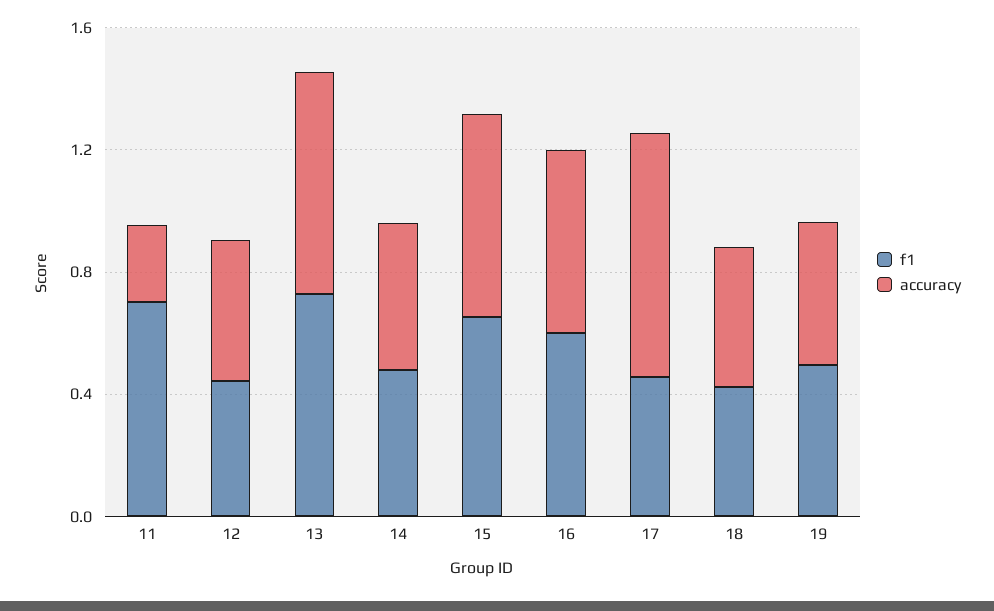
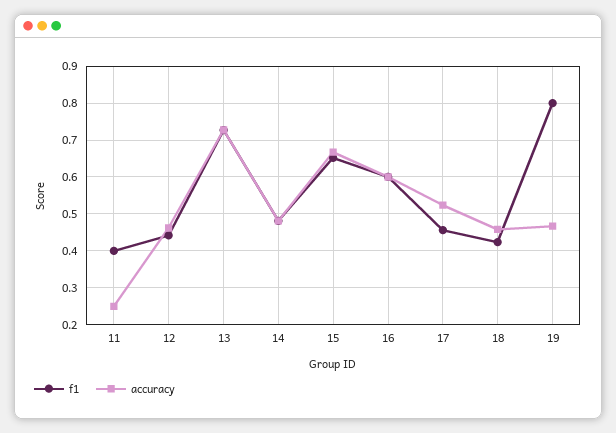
  {
    "f1": {
-     "11": 0.7,
+     "11": 0.4,
      "12": 0.44,
      "13": 0.72,
      "14": 0.48,
      "15": 0.66,
      "16": 0.6,
      "17": 0.46,
      "18": 0.42,
-     "19": 0.5
+     "19": 0.8
    },
    "accuracy": {
      "11": 0.26,
      "12": 0.46,
      "13": 0.72,
      "14": 0.48,
      "15": 0.66,
      "16": 0.6,
-     "17": 0.8,
+     "17": 0.52,
      "18": 0.46,
      "19": 0.46
    }
  }

